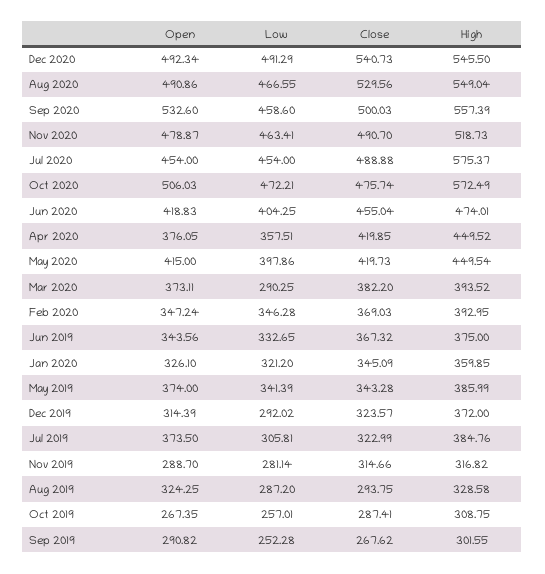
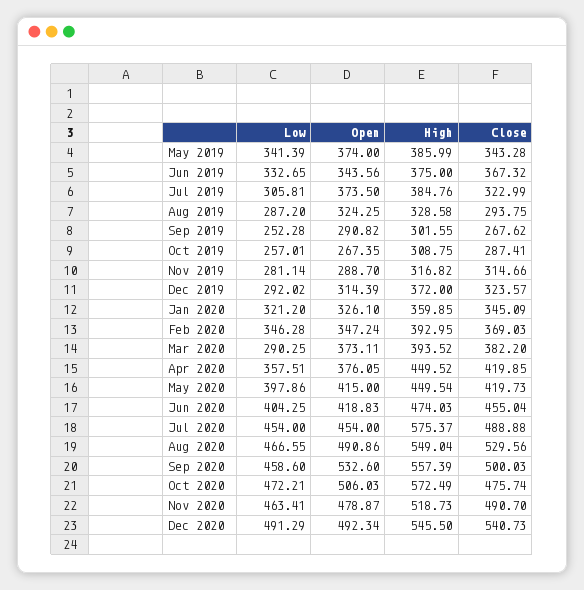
  {
    "Open": {
      "Dec 2020": 492.34,
      "Aug 2020": 490.86,
      "Sep 2020": 532.6,
      "Nov 2020": 478.87,
      "Jul 2020": 454,
      "Oct 2020": 506.03,
      "Jun 2020": 418.83,
      "Apr 2020": 376.05,
      "May 2020": 415,
      "Mar 2020": 373.11,
      "Feb 2020": 347.24,
      "Jun 2019": 343.56,
      "Jan 2020": 326.1,
      "May 2019": 374,
      "Dec 2019": 314.39,
      "Jul 2019": 373.5,
      "Nov 2019": 288.7,
      "Aug 2019": 324.25,
      "Oct 2019": 267.35,
      "Sep 2019": 290.82
    },
    "Low": {
      "Dec 2020": 491.29,
      "Aug 2020": 466.55,
      "Sep 2020": 458.6,
      "Nov 2020": 463.41,
      "Jul 2020": 454,
      "Oct 2020": 472.21,
      "Jun 2020": 404.25,
      "Apr 2020": 357.51,
      "May 2020": 397.86,
      "Mar 2020": 290.25,
      "Feb 2020": 346.28,
      "Jun 2019": 332.65,
      "Jan 2020": 321.2,
      "May 2019": 341.39,
      "Dec 2019": 292.02,
      "Jul 2019": 305.81,
      "Nov 2019": 281.14,
      "Aug 2019": 287.2,
      "Oct 2019": 257.01,
      "Sep 2019": 252.28
    },
    "Close": {
      "Dec 2020": 540.73,
      "Aug 2020": 529.56,
      "Sep 2020": 500.03,
      "Nov 2020": 490.7,
      "Jul 2020": 488.88,
      "Oct 2020": 475.74,
      "Jun 2020": 455.04,
      "Apr 2020": 419.85,
      "May 2020": 419.73,
      "Mar 2020": 382.2,
      "Feb 2020": 369.03,
      "Jun 2019": 367.32,
      "Jan 2020": 345.09,
      "May 2019": 343.28,
      "Dec 2019": 323.57,
      "Jul 2019": 322.99,
      "Nov 2019": 314.66,
      "Aug 2019": 293.75,
      "Oct 2019": 287.41,
      "Sep 2019": 267.62
    },
    "High": {
      "Dec 2020": 545.5,
      "Aug 2020": 549.04,
      "Sep 2020": 557.39,
      "Nov 2020": 518.73,
      "Jul 2020": 575.37,
      "Oct 2020": 572.49,
-     "Jun 2020": 474.01,
+     "Jun 2020": 474.03,
      "Apr 2020": 449.52,
      "May 2020": 449.54,
      "Mar 2020": 393.52,
      "Feb 2020": 392.95,
      "Jun 2019": 375,
      "Jan 2020": 359.85,
      "May 2019": 385.99,
      "Dec 2019": 372,
      "Jul 2019": 384.76,
      "Nov 2019": 316.82,
      "Aug 2019": 328.58,
      "Oct 2019": 308.75,
      "Sep 2019": 301.55
    }
  }

